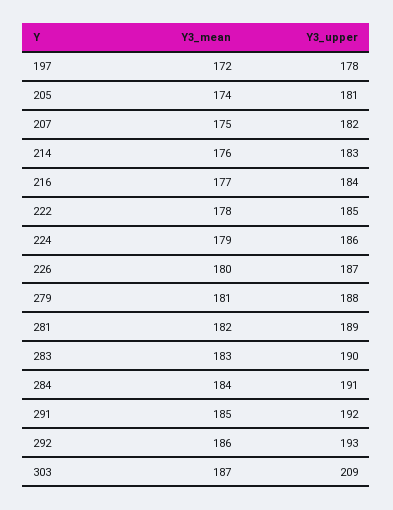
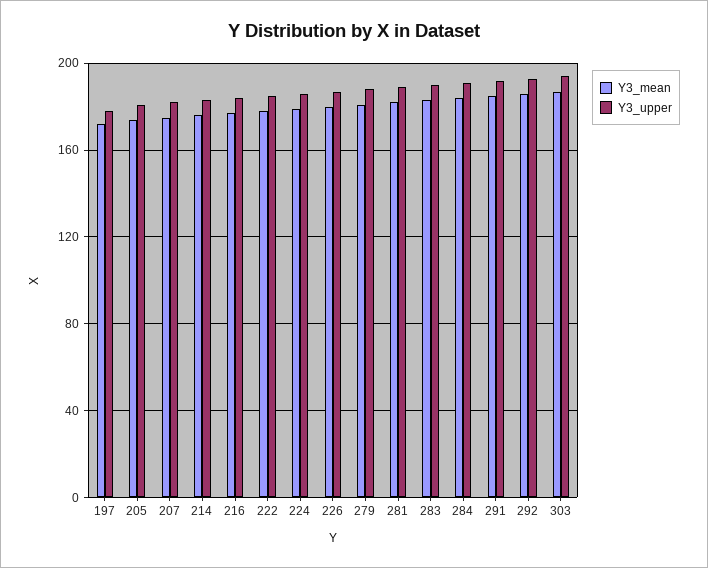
  {
    "Y3_mean": {
      "197": 172,
      "205": 174,
      "207": 175,
      "214": 176,
      "216": 177,
      "222": 178,
      "224": 179,
      "226": 180,
      "279": 181,
      "281": 182,
      "283": 183,
      "284": 184,
      "291": 185,
      "292": 186,
      "303": 187
    },
    "Y3_upper": {
      "197": 178,
      "205": 181,
      "207": 182,
      "214": 183,
      "216": 184,
      "222": 185,
      "224": 186,
      "226": 187,
      "279": 188,
      "281": 189,
      "283": 190,
      "284": 191,
      "291": 192,
      "292": 193,
-     "303": 209
+     "303": 195
    }
  }

